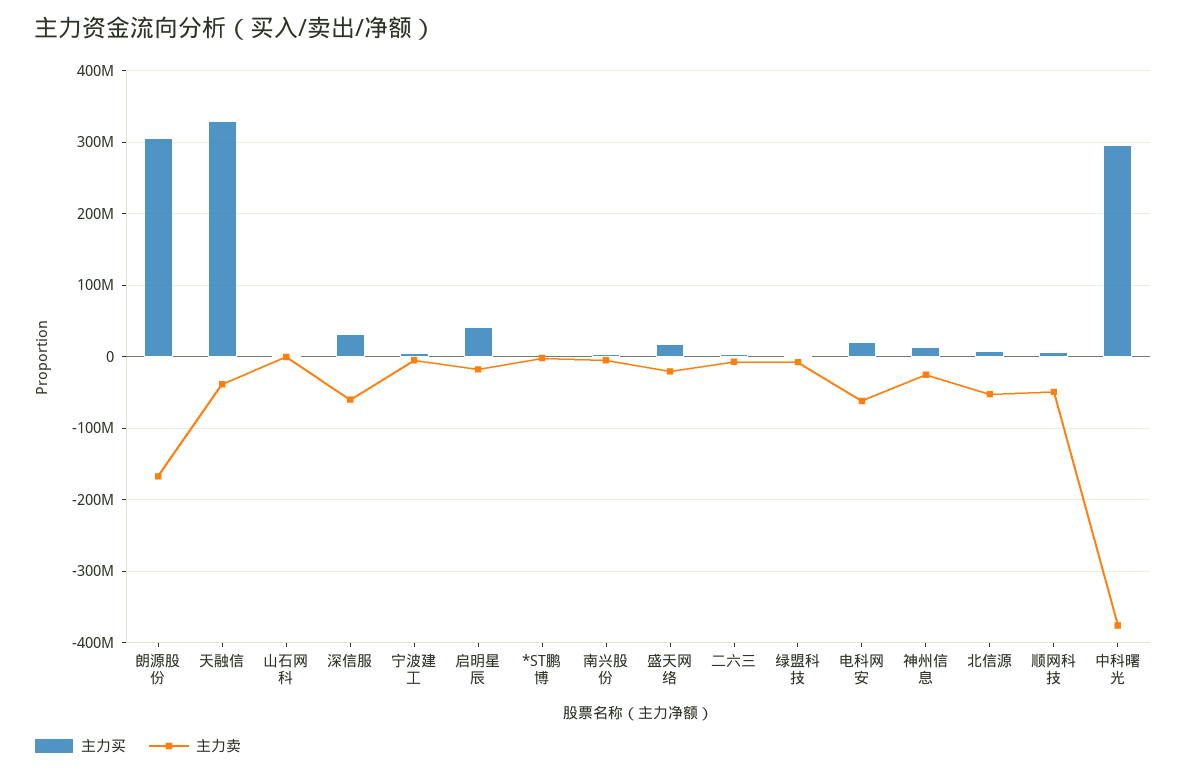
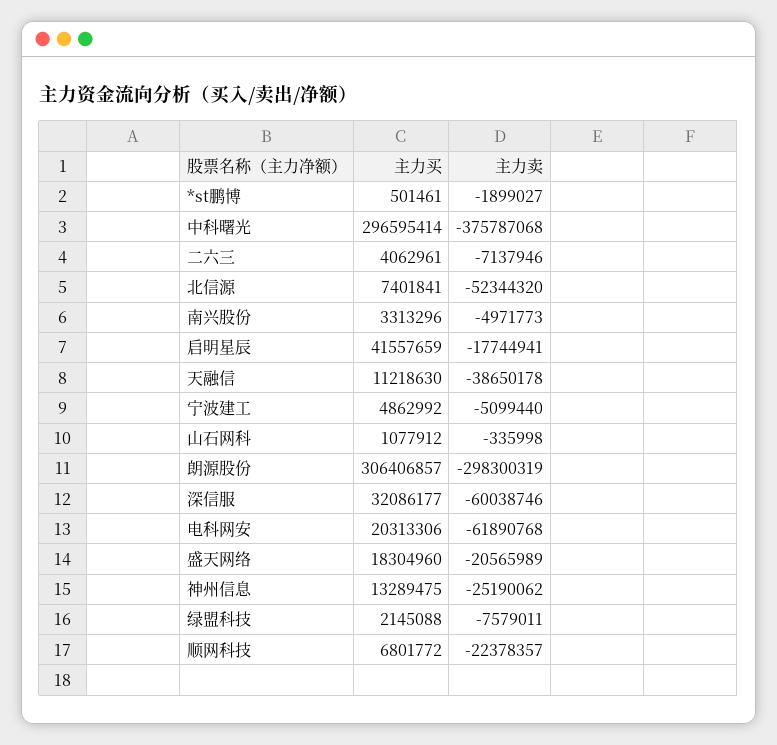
  {
    "主力买": {
      "朗源股份": 306406857,
-     "天融信": 330000000,
+     "天融信": 11218630,
      "山石网科": 1077912,
      "深信服": 32086177,
      "宁波建工": 4862992,
      "启明星辰": 41557659,
      "*ST鹏博": 501461,
      "南兴股份": 3313296,
      "盛天网络": 18304960,
      "二六三": 4062961,
      "绿盟科技": 2145088,
      "电科网安": 20313306,
      "神州信息": 13289475,
      "北信源": 7401841,
      "顺网科技": 6801772,
      "中科曙光": 296595414
    },
    "主力卖": {
-     "朗源股份": -170000000,
+     "朗源股份": -298300319,
      "天融信": -38650178,
      "山石网科": -335998,
      "深信服": -60038746,
      "宁波建工": -5099440,
      "启明星辰": -17744941,
      "*ST鹏博": -1899027,
      "南兴股份": -4971773,
      "盛天网络": -20565989,
      "二六三": -7137946,
      "绿盟科技": -7579011,
      "电科网安": -61890768,
      "神州信息": -25190062,
      "北信源": -52344320,
-     "顺网科技": -50000000,
+     "顺网科技": -22378357,
      "中科曙光": -375787068
    }
  }

